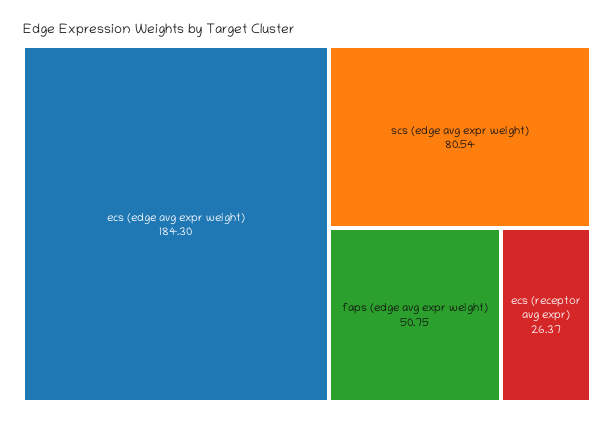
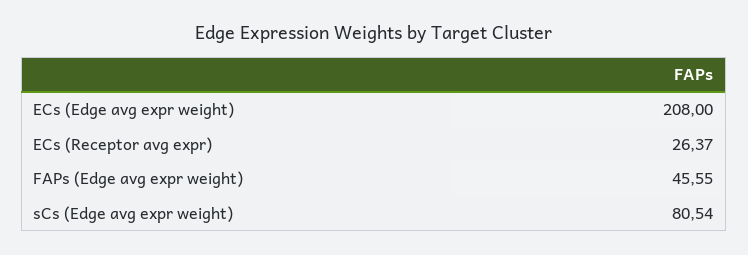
  {
-   "ecs (edge avg expr weight)": 184.3,
+   "ecs (edge avg expr weight)": 208,
    "scs (edge avg expr weight)": 80.54,
-   "faps (edge avg expr weight)": 50.75,
+   "faps (edge avg expr weight)": 45.55,
    "ecs (receptor avg expr)": 26.37
  }

